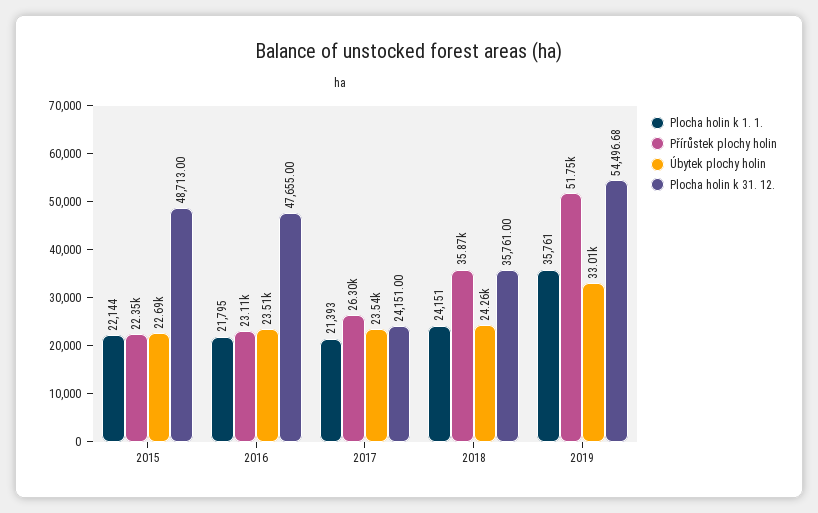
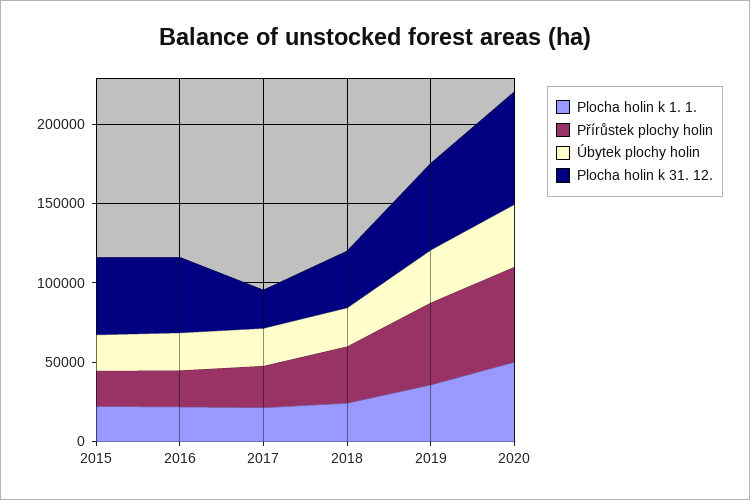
  {
    "Plocha holin k 1. 1.": {
      "2015": 22144,
      "2016": 21795,
      "2017": 21393,
      "2018": 24151,
-     "2019": 35761
+     "2019": 35761,
+     "2020": 50000
    },
    "Přírůstek plochy holin": {
      "2015": 22350,
      "2016": 23110,
      "2017": 26300,
      "2018": 35870,
-     "2019": 51750
+     "2019": 51750,
+     "2020": 60000
    },
    "Úbytek plochy holin": {
      "2015": 22690,
      "2016": 23510,
      "2017": 23540,
      "2018": 24260,
-     "2019": 33010
+     "2019": 33010,
+     "2020": 40000
    },
    "Plocha holin k 31. 12.": {
      "2015": 48713,
      "2016": 47655,
      "2017": 24151,
      "2018": 35761,
-     "2019": 54496.68
+     "2019": 54496.68,
+     "2020": 70000
    }
  }

